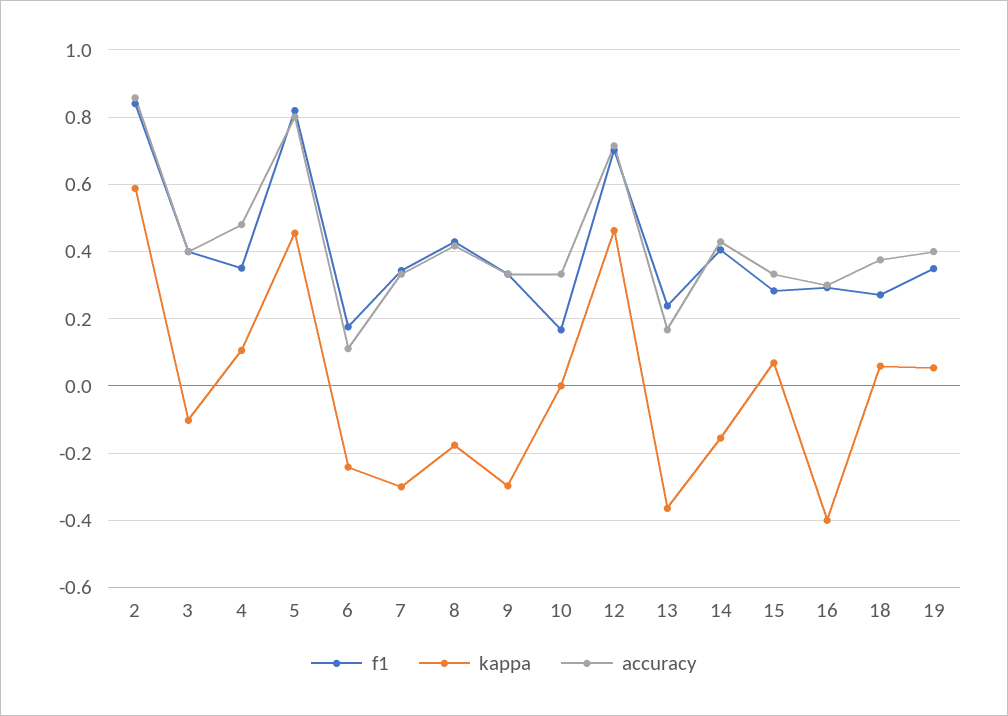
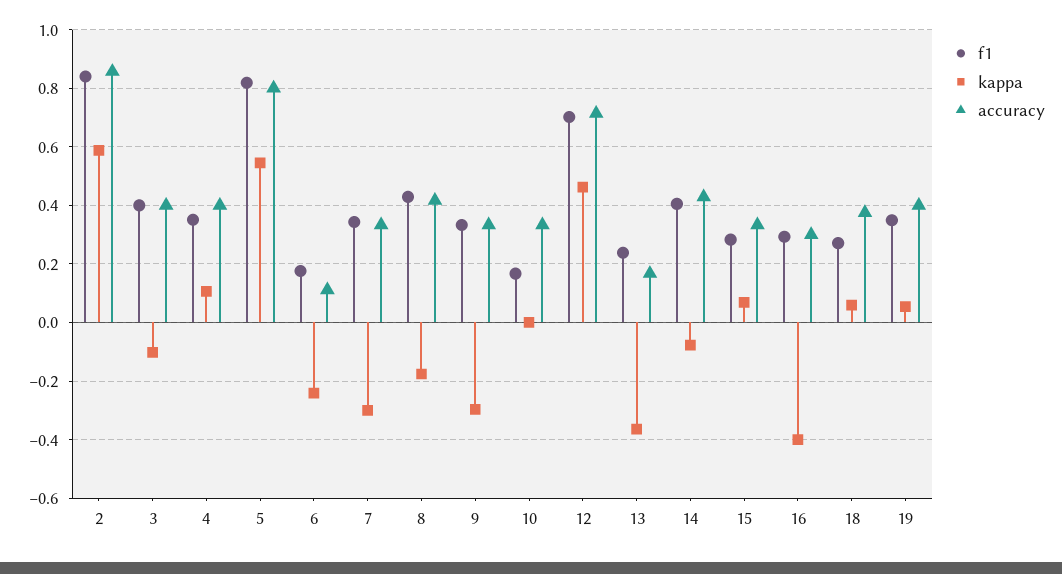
  {
    "f1": {
      "2": 0.84,
      "3": 0.4,
      "4": 0.36,
      "5": 0.82,
      "6": 0.18,
      "7": 0.34,
      "8": 0.42,
      "9": 0.34,
      "10": 0.16,
      "12": 0.7,
      "13": 0.24,
      "14": 0.4,
      "15": 0.28,
      "16": 0.3,
      "18": 0.28,
      "19": 0.34
    },
    "kappa": {
      "2": 0.58,
      "3": -0.1,
      "4": 0.1,
-     "5": 0.46,
+     "5": 0.55,
      "6": -0.24,
      "7": -0.3,
      "8": -0.18,
      "9": -0.3,
      "10": 0,
      "12": 0.46,
      "13": -0.36,
-     "14": -0.16,
+     "14": -0.075,
      "15": 0.06,
      "16": -0.4,
      "18": 0.06,
      "19": 0.06
    },
    "accuracy": {
      "2": 0.86,
      "3": 0.4,
-     "4": 0.48,
+     "4": 0.4,
      "5": 0.8,
      "6": 0.12,
      "7": 0.34,
      "8": 0.42,
      "9": 0.34,
      "10": 0.34,
      "12": 0.72,
      "13": 0.16,
      "14": 0.42,
      "15": 0.34,
      "16": 0.3,
      "18": 0.38,
      "19": 0.4
    }
  }

